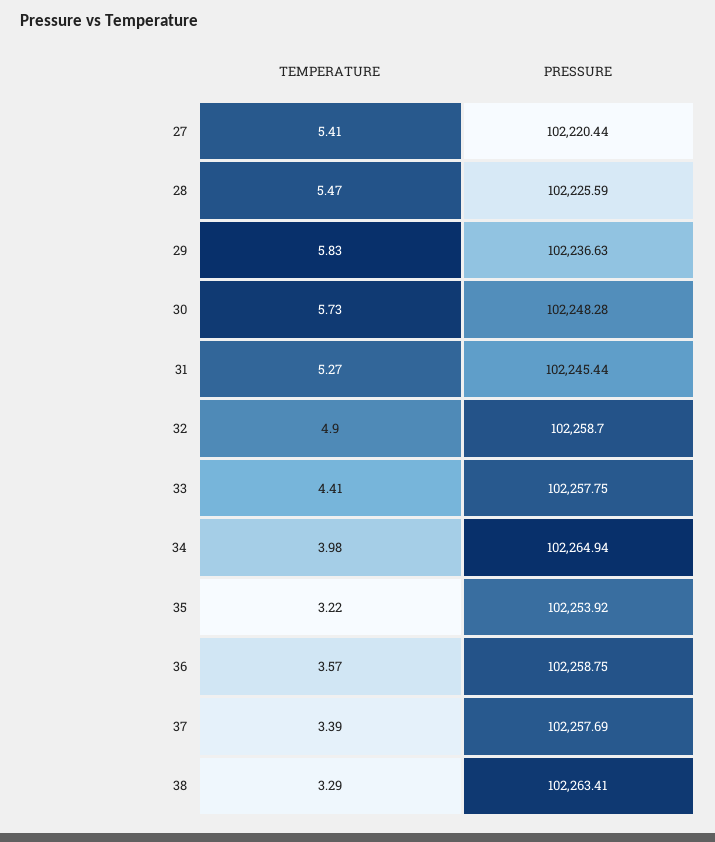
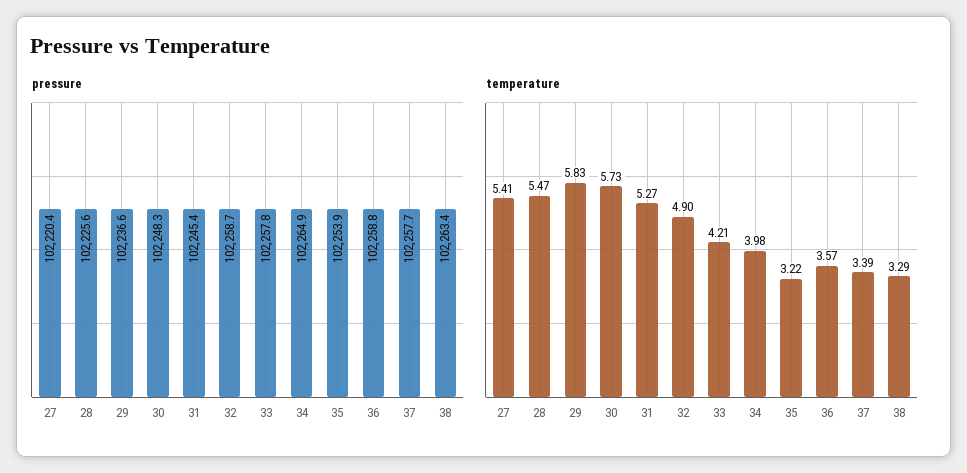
  {
    "TEMPERATURE": {
      "27": 5.41,
      "28": 5.47,
      "29": 5.83,
      "30": 5.73,
      "31": 5.27,
      "32": 4.9,
-     "33": 4.41,
+     "33": 4.21,
      "34": 3.98,
      "35": 3.22,
      "36": 3.57,
      "37": 3.39,
      "38": 3.29
    },
    "PRESSURE": {
      "27": 102220.44,
      "28": 102225.59,
      "29": 102236.63,
      "30": 102248.28,
      "31": 102245.44,
      "32": 102258.7,
      "33": 102257.75,
      "34": 102264.94,
      "35": 102253.92,
      "36": 102258.75,
      "37": 102257.69,
      "38": 102263.41
    }
  }

